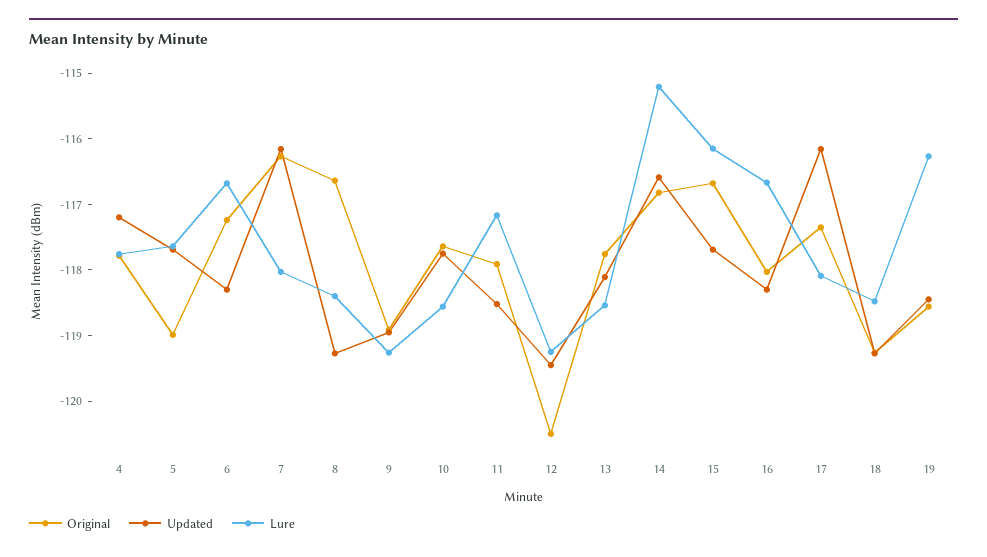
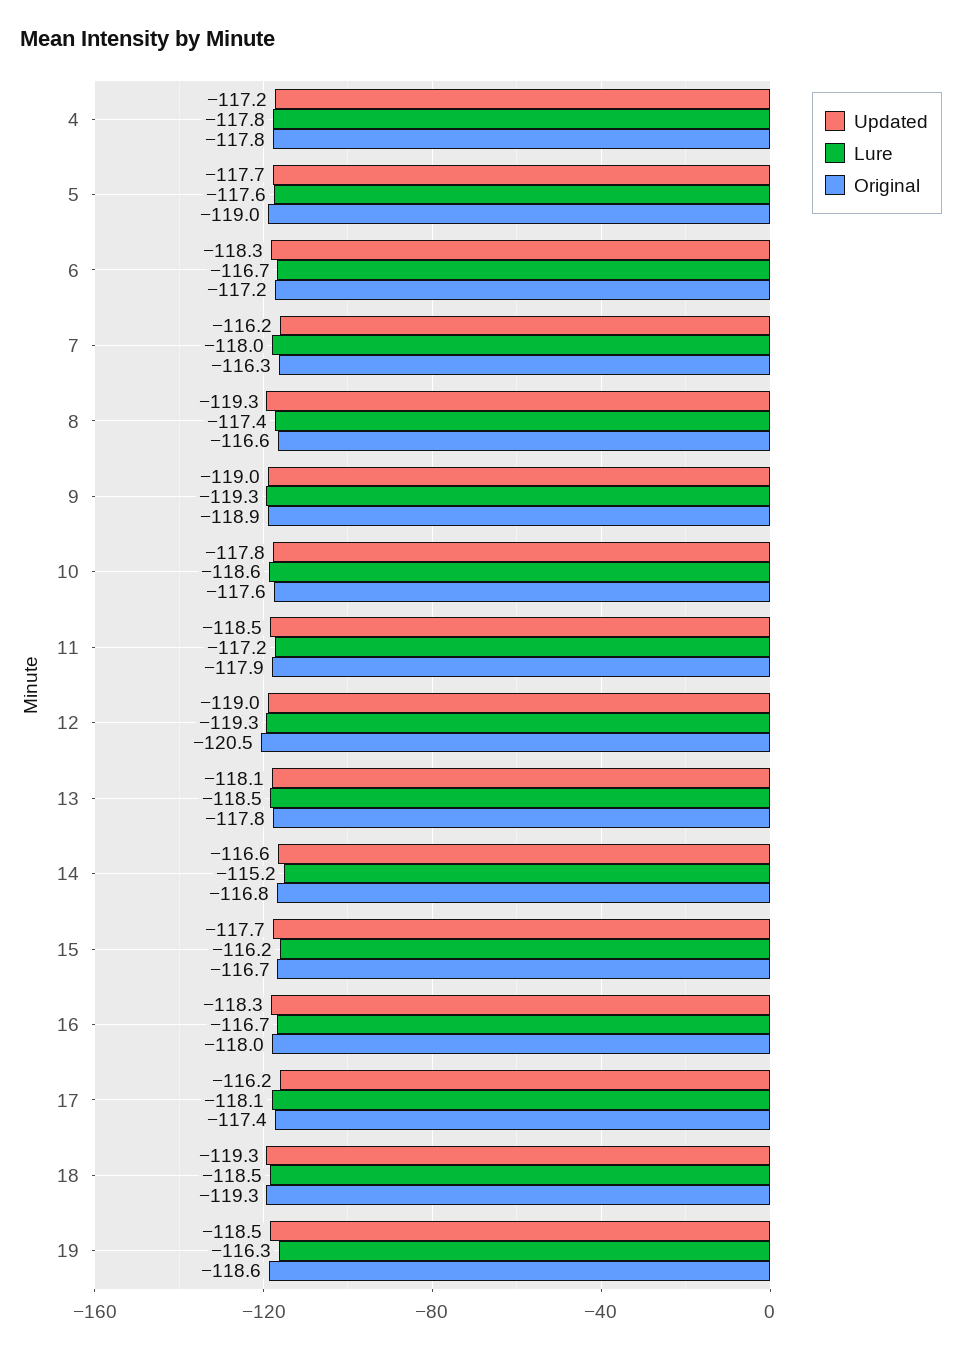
  {
    "Original": {
      "4": -117.8,
      "5": -119,
      "6": -117.2,
      "7": -116.3,
      "8": -116.6,
      "9": -118.9,
      "10": -117.6,
      "11": -117.9,
      "12": -120.5,
      "13": -117.8,
      "14": -116.8,
      "15": -116.7,
      "16": -118,
      "17": -117.4,
      "18": -119.3,
      "19": -118.6
    },
    "Updated": {
      "4": -117.2,
      "5": -117.7,
      "6": -118.3,
      "7": -116.2,
      "8": -119.3,
      "9": -119,
      "10": -117.8,
      "11": -118.5,
-     "12": -119.4,
+     "12": -119,
      "13": -118.1,
      "14": -116.6,
      "15": -117.7,
      "16": -118.3,
      "17": -116.2,
      "18": -119.3,
      "19": -118.5
    },
    "Lure": {
      "4": -117.8,
      "5": -117.6,
      "6": -116.7,
      "7": -118,
-     "8": -118.4,
+     "8": -117.4,
      "9": -119.3,
      "10": -118.6,
      "11": -117.2,
      "12": -119.3,
      "13": -118.5,
      "14": -115.2,
      "15": -116.2,
      "16": -116.7,
      "17": -118.1,
      "18": -118.5,
      "19": -116.3
    }
  }

